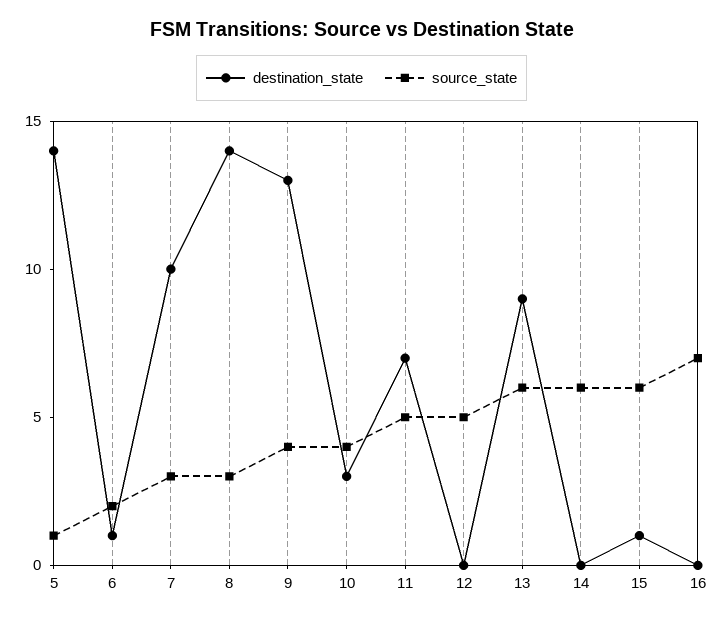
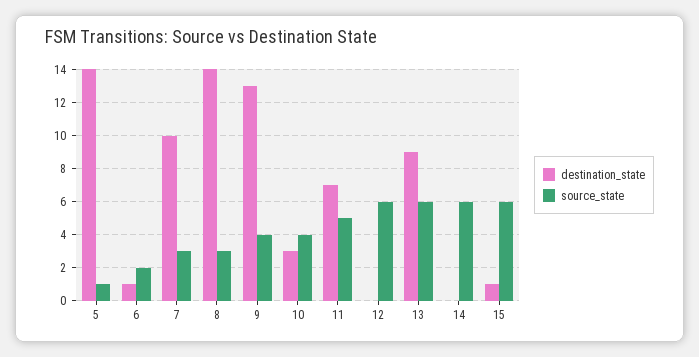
  {
    "destination_state": {
      "5": 14,
      "6": 1,
      "7": 10,
      "8": 14,
      "9": 13,
      "10": 3,
      "11": 7,
      "12": 0,
      "13": 9,
      "14": 0,
-     "15": 1,
+     "15": 1
-     "16": 0
    },
    "source_state": {
      "5": 1,
      "6": 2,
      "7": 3,
      "8": 3,
      "9": 4,
      "10": 4,
      "11": 5,
-     "12": 5,
+     "12": 6,
      "13": 6,
      "14": 6,
-     "15": 6,
+     "15": 6
-     "16": 7
    }
  }

